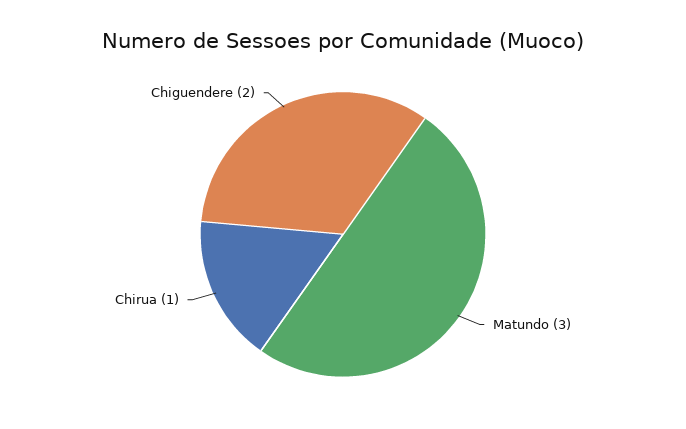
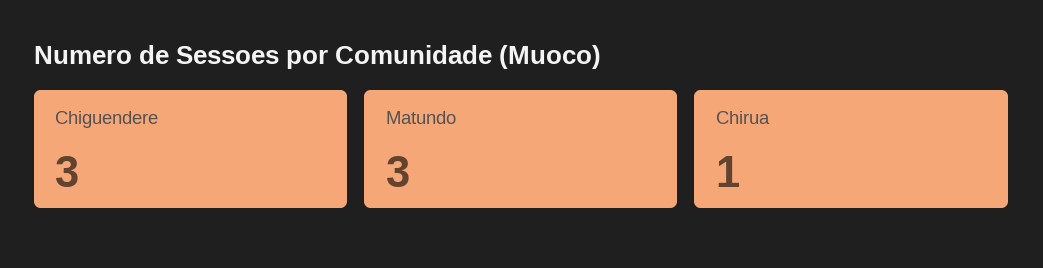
  {
    "Matundo": 3,
    "Chirua": 1,
-   "Chiguendere": 2
+   "Chiguendere": 3
  }

